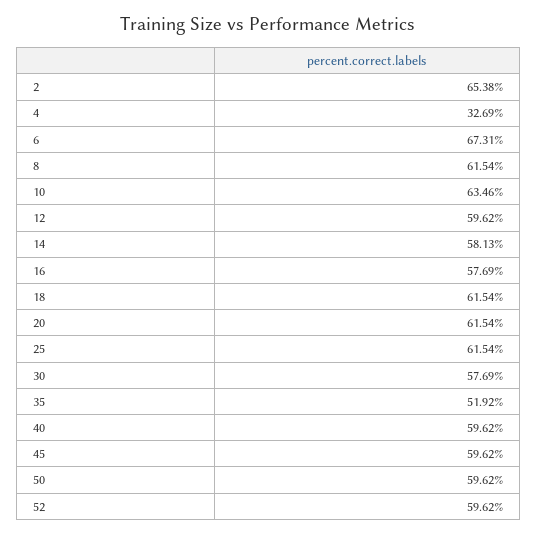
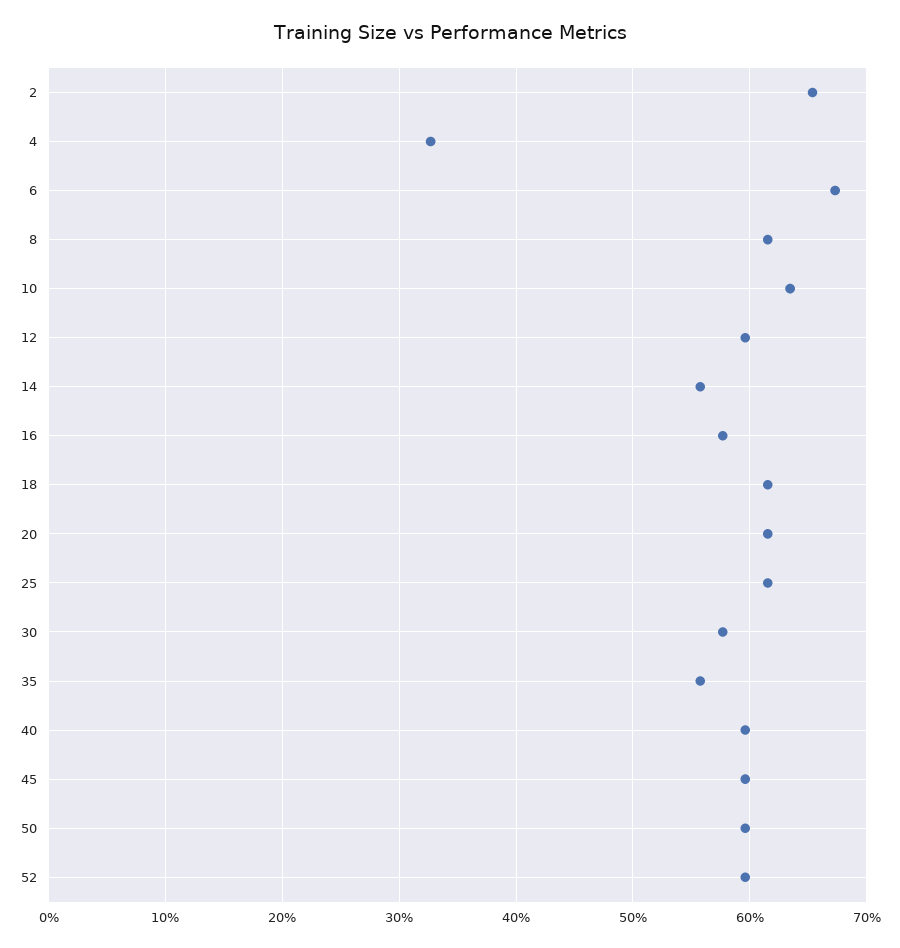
  {
    "2": 65.38,
    "4": 32.69,
    "6": 67.31,
    "8": 61.54,
    "10": 63.46,
    "12": 59.62,
-   "14": 58.13,
+   "14": 56,
    "16": 57.69,
    "18": 61.54,
    "20": 61.54,
    "25": 61.54,
    "30": 57.69,
-   "35": 51.92,
+   "35": 56,
    "40": 59.62,
    "45": 59.62,
    "50": 59.62,
    "52": 59.62
  }

